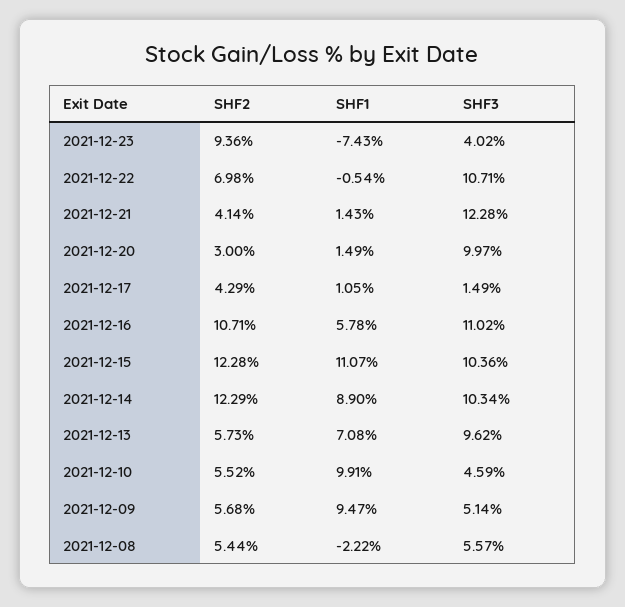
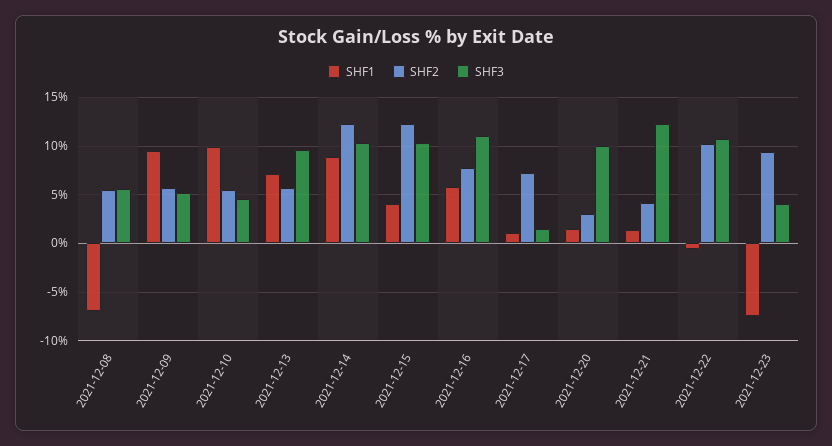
  {
    "SHF2": {
      "2021-12-23": 9.36,
-     "2021-12-22": 6.98,
+     "2021-12-22": 10,
      "2021-12-21": 4.14,
      "2021-12-20": 3,
-     "2021-12-17": 4.29,
+     "2021-12-17": 7,
-     "2021-12-16": 10.71,
+     "2021-12-16": 8,
      "2021-12-15": 12.28,
      "2021-12-14": 12.29,
      "2021-12-13": 5.73,
      "2021-12-10": 5.52,
      "2021-12-09": 5.68,
      "2021-12-08": 5.44
    },
    "SHF1": {
      "2021-12-23": -7.43,
      "2021-12-22": -0.54,
      "2021-12-21": 1.43,
      "2021-12-20": 1.49,
      "2021-12-17": 1.05,
      "2021-12-16": 5.78,
-     "2021-12-15": 11.07,
+     "2021-12-15": 4,
      "2021-12-14": 8.9,
      "2021-12-13": 7.08,
      "2021-12-10": 9.91,
      "2021-12-09": 9.47,
-     "2021-12-08": -2.22
+     "2021-12-08": -7
    },
    "SHF3": {
      "2021-12-23": 4.02,
      "2021-12-22": 10.71,
      "2021-12-21": 12.28,
      "2021-12-20": 9.97,
      "2021-12-17": 1.49,
      "2021-12-16": 11.02,
      "2021-12-15": 10.36,
      "2021-12-14": 10.34,
      "2021-12-13": 9.62,
      "2021-12-10": 4.59,
      "2021-12-09": 5.14,
      "2021-12-08": 5.57
    }
  }

